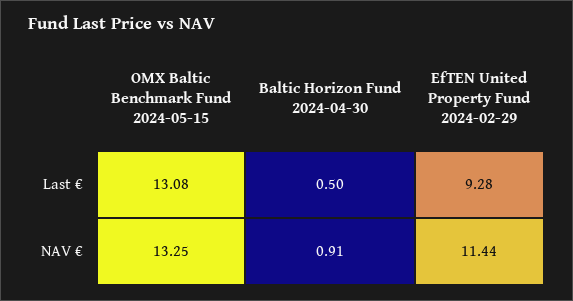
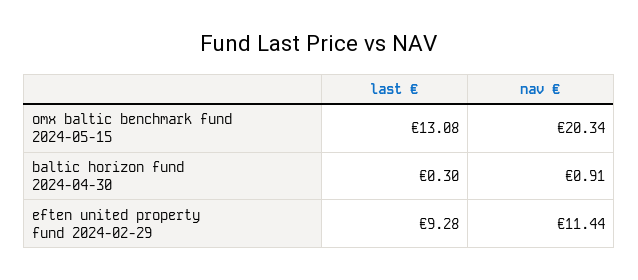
  {
    "OMX Baltic Benchmark Fund 2024-05-15": {
      "Last €": 13.08,
-     "NAV €": 13.25
+     "NAV €": 20.34
    },
    "Baltic Horizon Fund 2024-04-30": {
-     "Last €": 0.5,
+     "Last €": 0.3,
      "NAV €": 0.91
    },
    "EfTEN United Property Fund 2024-02-29": {
      "Last €": 9.28,
      "NAV €": 11.44
    }
  }

